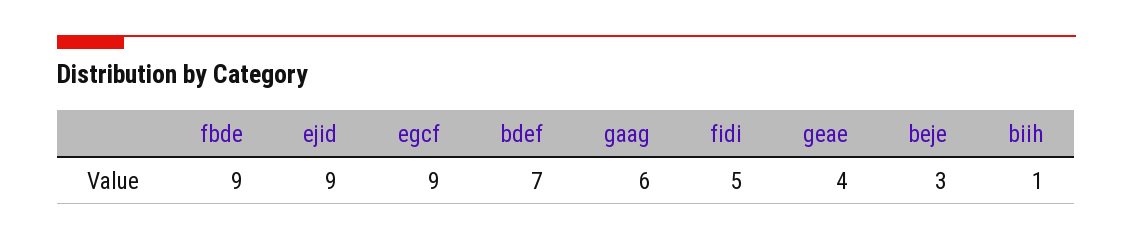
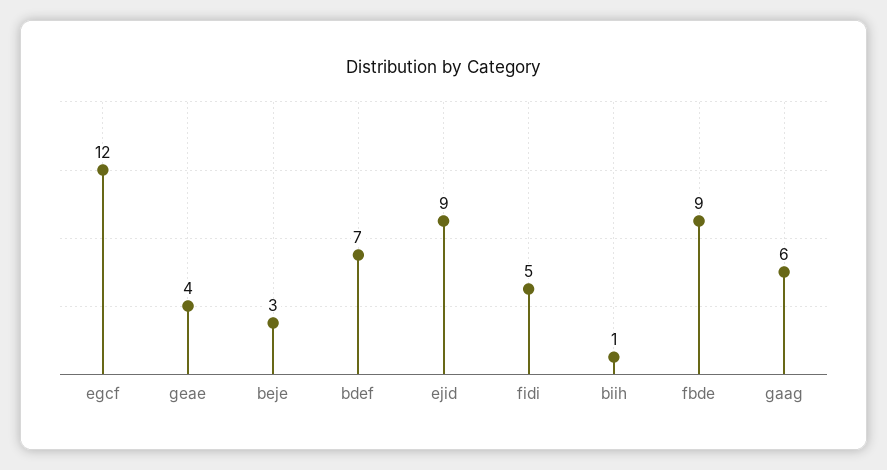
  {
    "fbde": 9,
    "ejid": 9,
-   "egcf": 9,
+   "egcf": 12,
    "bdef": 7,
    "gaag": 6,
    "fidi": 5,
    "geae": 4,
    "beje": 3,
    "biih": 1
  }

